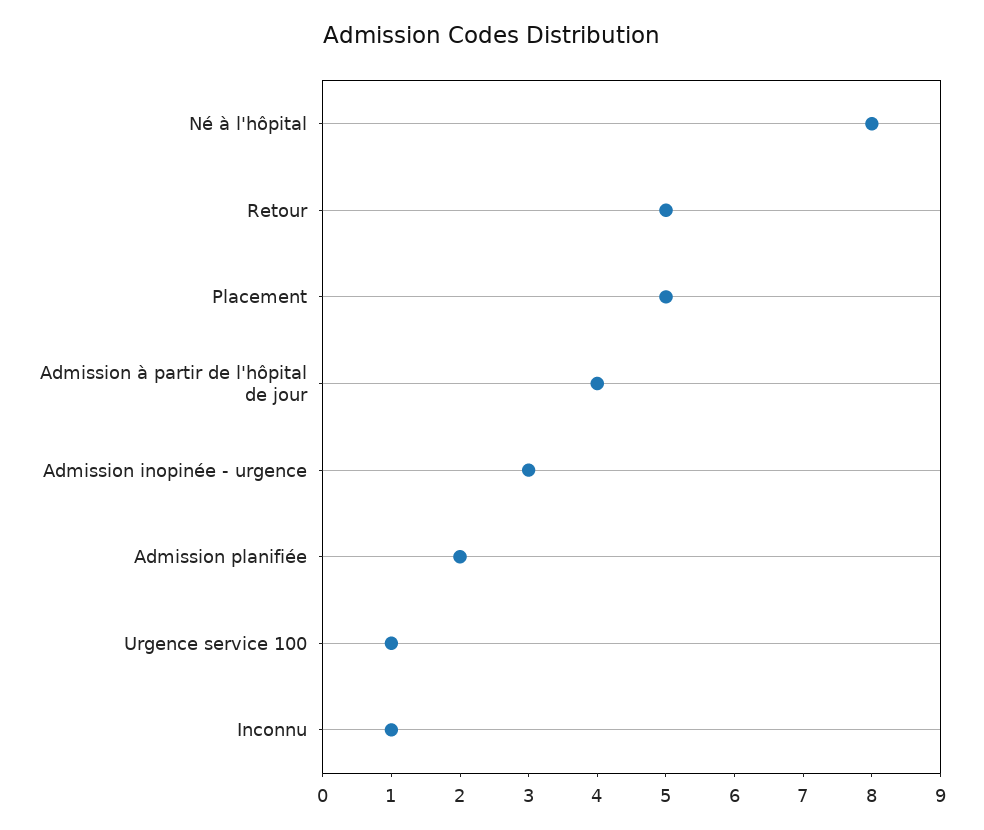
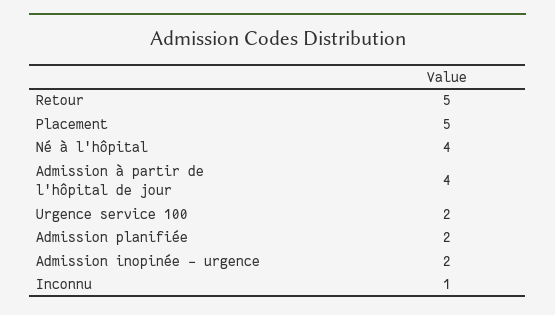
  {
-   "Né à l'hôpital": 8,
+   "Né à l'hôpital": 4,
    "Retour": 5,
    "Placement": 5,
    "Admission à partir de l'hôpital de jour": 4,
-   "Admission inopinée - urgence": 3,
+   "Admission inopinée - urgence": 2,
    "Admission planifiée": 2,
-   "Urgence service 100": 1,
+   "Urgence service 100": 2,
    "Inconnu": 1
  }

